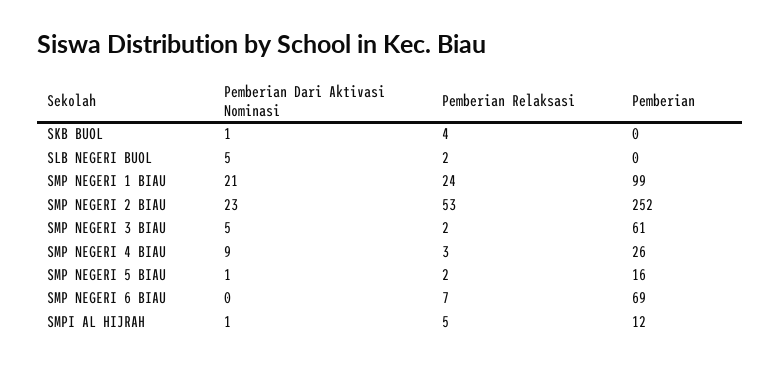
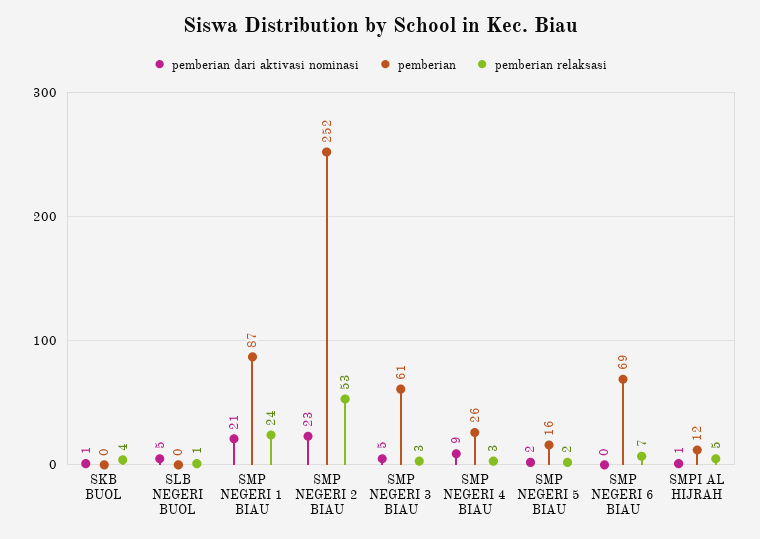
  {
    "Pemberian Dari Aktivasi Nominasi": {
      "SKB BUOL": 1,
      "SLB NEGERI BUOL": 5,
      "SMP NEGERI 1 BIAU": 21,
      "SMP NEGERI 2 BIAU": 23,
      "SMP NEGERI 3 BIAU": 5,
      "SMP NEGERI 4 BIAU": 9,
-     "SMP NEGERI 5 BIAU": 1,
+     "SMP NEGERI 5 BIAU": 2,
      "SMP NEGERI 6 BIAU": 0,
      "SMPI AL HIJRAH": 1
    },
    "Pemberian Relaksasi": {
      "SKB BUOL": 4,
-     "SLB NEGERI BUOL": 2,
+     "SLB NEGERI BUOL": 1,
      "SMP NEGERI 1 BIAU": 24,
      "SMP NEGERI 2 BIAU": 53,
-     "SMP NEGERI 3 BIAU": 2,
+     "SMP NEGERI 3 BIAU": 3,
      "SMP NEGERI 4 BIAU": 3,
      "SMP NEGERI 5 BIAU": 2,
      "SMP NEGERI 6 BIAU": 7,
      "SMPI AL HIJRAH": 5
    },
    "Pemberian": {
      "SKB BUOL": 0,
      "SLB NEGERI BUOL": 0,
-     "SMP NEGERI 1 BIAU": 99,
+     "SMP NEGERI 1 BIAU": 87,
      "SMP NEGERI 2 BIAU": 252,
      "SMP NEGERI 3 BIAU": 61,
      "SMP NEGERI 4 BIAU": 26,
      "SMP NEGERI 5 BIAU": 16,
      "SMP NEGERI 6 BIAU": 69,
      "SMPI AL HIJRAH": 12
    }
  }

